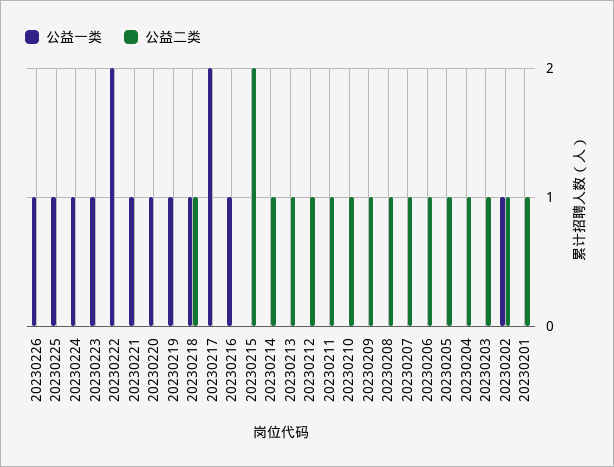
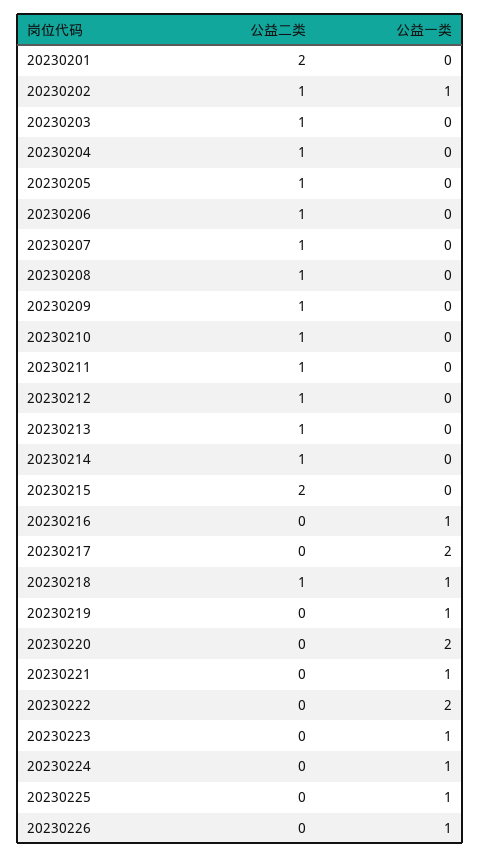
  {
    "公益一类": {
      "20230226": 1,
      "20230225": 1,
      "20230224": 1,
      "20230223": 1,
      "20230222": 2,
      "20230221": 1,
-     "20230220": 1,
+     "20230220": 2,
      "20230219": 1,
      "20230218": 1,
      "20230217": 2,
      "20230216": 1,
      "20230215": 0,
      "20230214": 0,
      "20230213": 0,
      "20230212": 0,
      "20230211": 0,
      "20230210": 0,
      "20230209": 0,
      "20230208": 0,
      "20230207": 0,
      "20230206": 0,
      "20230205": 0,
      "20230204": 0,
      "20230203": 0,
      "20230202": 1,
      "20230201": 0
    },
    "公益二类": {
      "20230226": 0,
      "20230225": 0,
      "20230224": 0,
      "20230223": 0,
      "20230222": 0,
      "20230221": 0,
      "20230220": 0,
      "20230219": 0,
      "20230218": 1,
      "20230217": 0,
      "20230216": 0,
      "20230215": 2,
      "20230214": 1,
      "20230213": 1,
      "20230212": 1,
      "20230211": 1,
      "20230210": 1,
      "20230209": 1,
      "20230208": 1,
      "20230207": 1,
      "20230206": 1,
      "20230205": 1,
      "20230204": 1,
      "20230203": 1,
      "20230202": 1,
-     "20230201": 1
+     "20230201": 2
    }
  }

